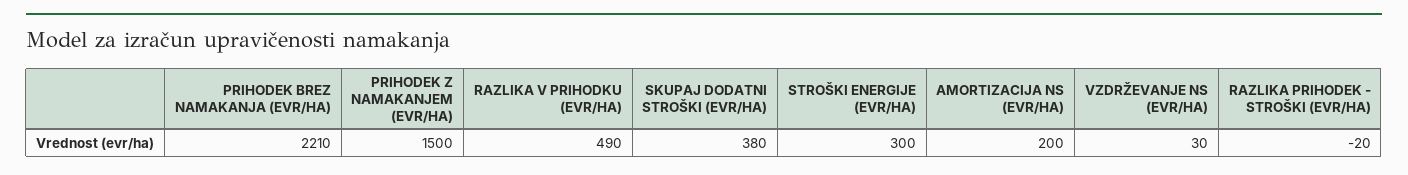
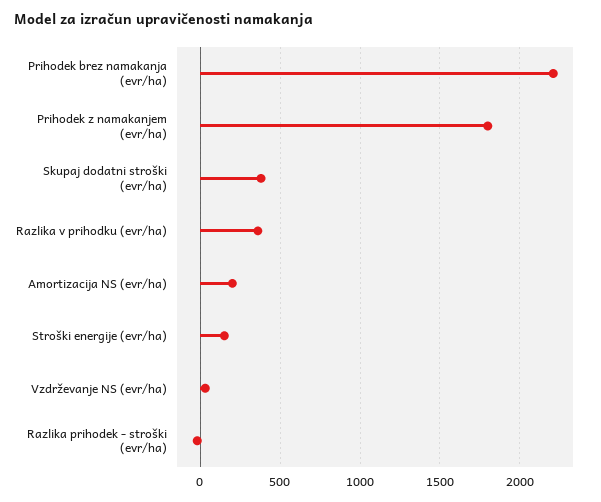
  {
    "PRIHODEK BREZ NAMAKANJA (EVR/HA)": 2210,
-   "PRIHODEK Z NAMAKANJEM (EVR/HA)": 1500,
+   "PRIHODEK Z NAMAKANJEM (EVR/HA)": 1800,
-   "RAZLIKA V PRIHODKU (EVR/HA)": 490,
+   "RAZLIKA V PRIHODKU (EVR/HA)": 350,
    "SKUPAJ DODATNI STROŠKI (EVR/HA)": 380,
-   "STROŠKI ENERGIJE (EVR/HA)": 300,
+   "STROŠKI ENERGIJE (EVR/HA)": 150,
    "AMORTIZACIJA NS (EVR/HA)": 200,
    "VZDRŽEVANJE NS (EVR/HA)": 30,
    "RAZLIKA PRIHODEK - STROŠKI (EVR/HA)": -20
  }

